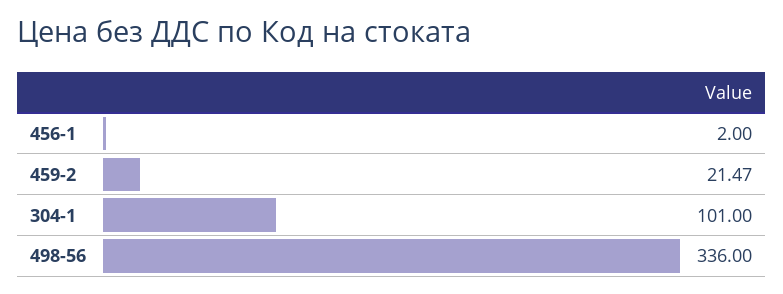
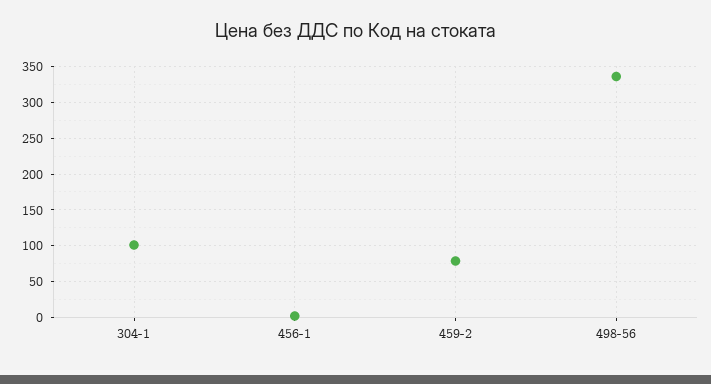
  {
    "456-1": 2,
-   "459-2": 21.47,
+   "459-2": 80,
    "304-1": 101,
    "498-56": 336
  }

